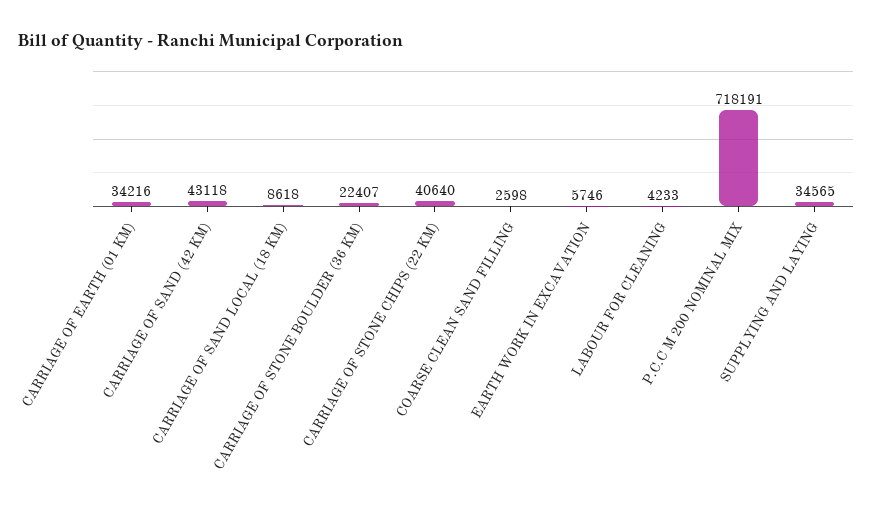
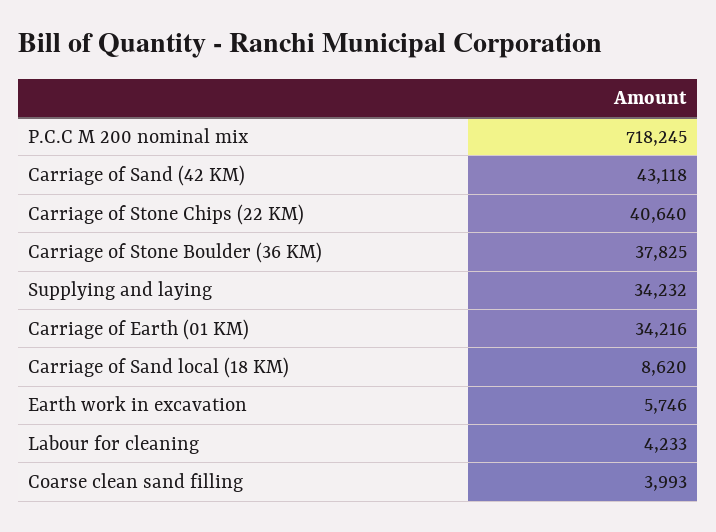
  {
    "CARRIAGE OF EARTH (01 KM)": 34216,
    "CARRIAGE OF SAND (42 KM)": 43118,
-   "CARRIAGE OF SAND LOCAL (18 KM)": 8618,
+   "CARRIAGE OF SAND LOCAL (18 KM)": 8620,
-   "CARRIAGE OF STONE BOULDER (36 KM)": 22407,
+   "CARRIAGE OF STONE BOULDER (36 KM)": 37825,
    "CARRIAGE OF STONE CHIPS (22 KM)": 40640,
-   "COARSE CLEAN SAND FILLING": 2598,
+   "COARSE CLEAN SAND FILLING": 3993,
    "EARTH WORK IN EXCAVATION": 5746,
    "LABOUR FOR CLEANING": 4233,
-   "P.C.C M 200 NOMINAL MIX": 718191,
+   "P.C.C M 200 NOMINAL MIX": 718245,
-   "SUPPLYING AND LAYING": 34565
+   "SUPPLYING AND LAYING": 34232
  }

